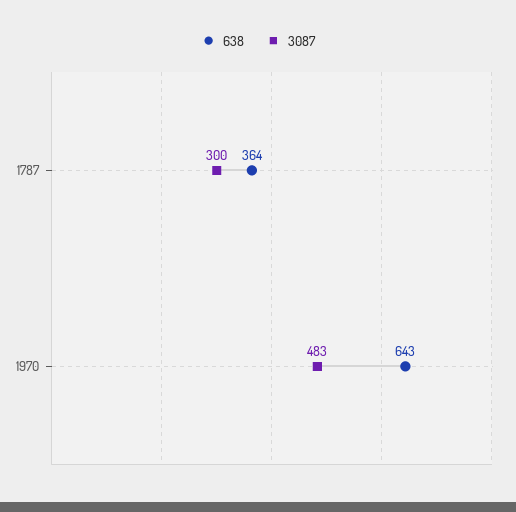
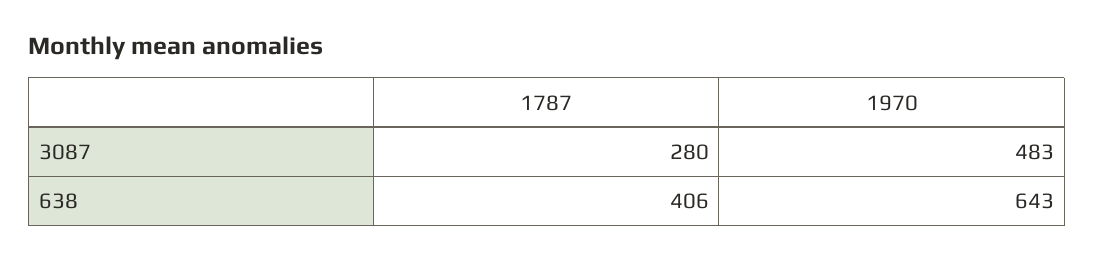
  {
    "638": {
-     "1787": 364,
+     "1787": 406,
      "1970": 643
    },
    "3087": {
-     "1787": 300,
+     "1787": 280,
      "1970": 483
    }
  }

